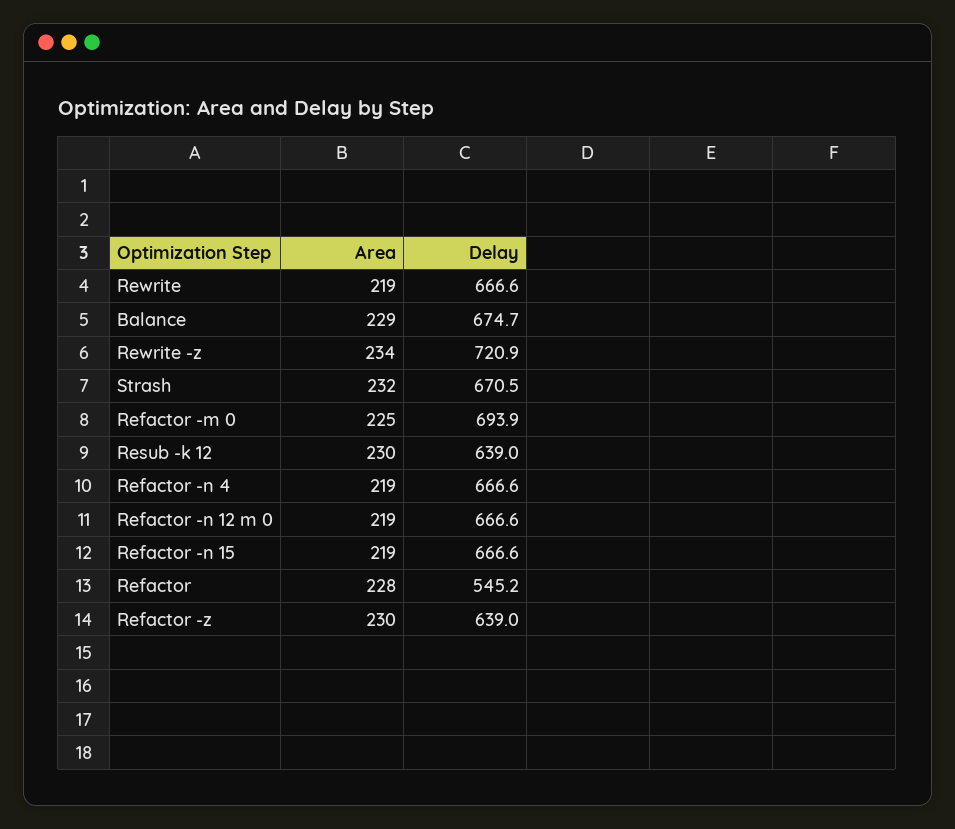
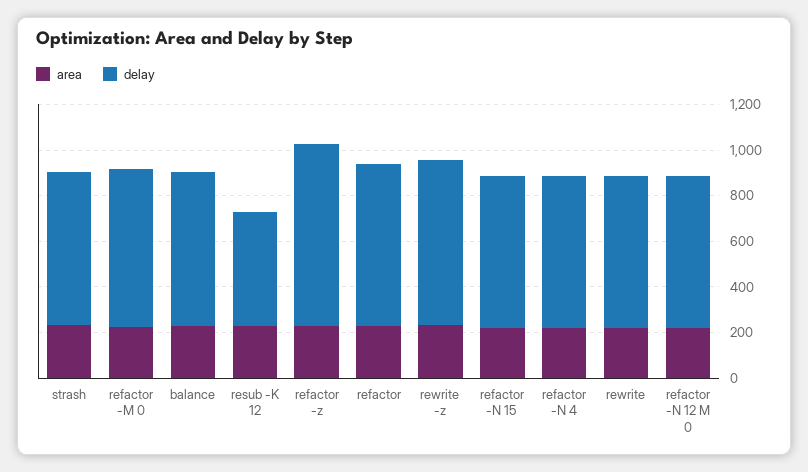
  {
    "Area": {
      "Rewrite": 219,
      "Balance": 229,
      "Rewrite -z": 234,
      "Strash": 232,
      "Refactor -m 0": 225,
      "Resub -k 12": 230,
      "Refactor -n 4": 219,
      "Refactor -n 12 m 0": 219,
      "Refactor -n 15": 219,
      "Refactor": 228,
      "Refactor -z": 230
    },
    "Delay": {
      "Rewrite": 666.6,
      "Balance": 674.7,
      "Rewrite -z": 720.9,
      "Strash": 670.5,
      "Refactor -m 0": 693.9,
-     "Resub -k 12": 639,
+     "Resub -k 12": 500,
      "Refactor -n 4": 666.6,
      "Refactor -n 12 m 0": 666.6,
      "Refactor -n 15": 666.6,
-     "Refactor": 545.2,
+     "Refactor": 700,
-     "Refactor -z": 639
+     "Refactor -z": 800
    }
  }

